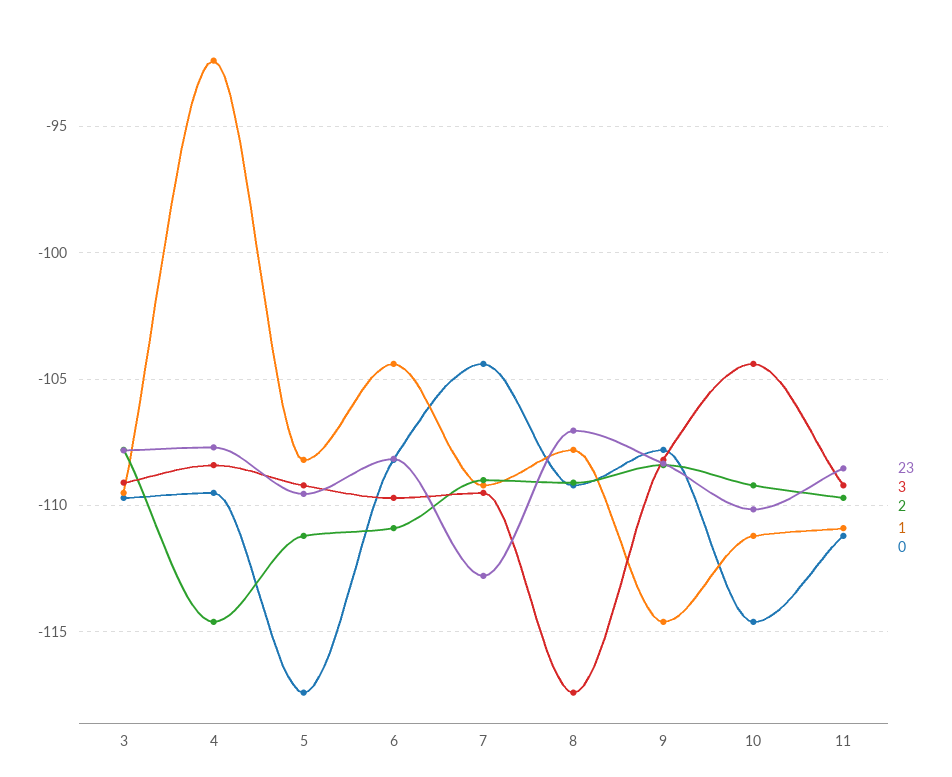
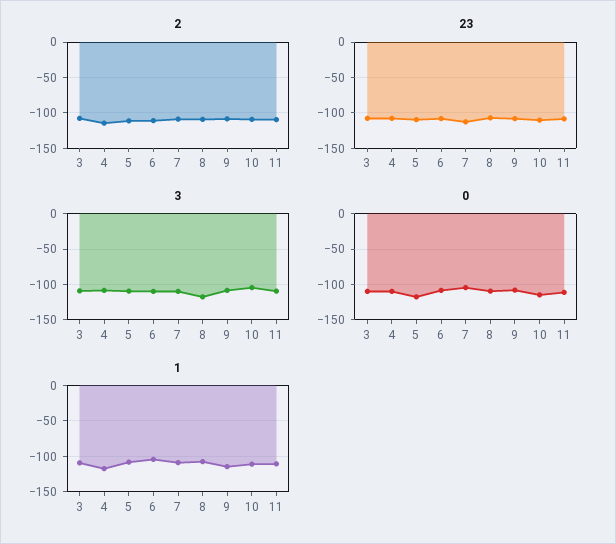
  {
    "23": {
      "3": -108,
      "4": -107.5,
      "5": -109.5,
      "6": -108,
      "7": -113,
      "8": -107,
      "9": -108.5,
      "10": -110,
      "11": -108.5
    },
    "3": {
      "3": -109,
      "4": -108.5,
      "5": -109,
      "6": -109.5,
      "7": -109.5,
      "8": -117.5,
      "9": -108,
      "10": -104.5,
      "11": -109
    },
    "2": {
      "3": -108,
      "4": -114.5,
      "5": -111,
      "6": -111,
      "7": -109,
      "8": -109,
      "9": -108.5,
      "10": -109,
      "11": -109.5
    },
    "1": {
      "3": -109.5,
-     "4": -92.5,
+     "4": -120,
      "5": -108,
      "6": -104.5,
      "7": -109,
      "8": -108,
      "9": -114.5,
      "10": -111,
      "11": -111
    },
    "0": {
      "3": -109.5,
      "4": -109.5,
      "5": -117.5,
      "6": -108,
      "7": -104.5,
      "8": -109,
      "9": -108,
      "10": -114.5,
      "11": -111
    }
  }

